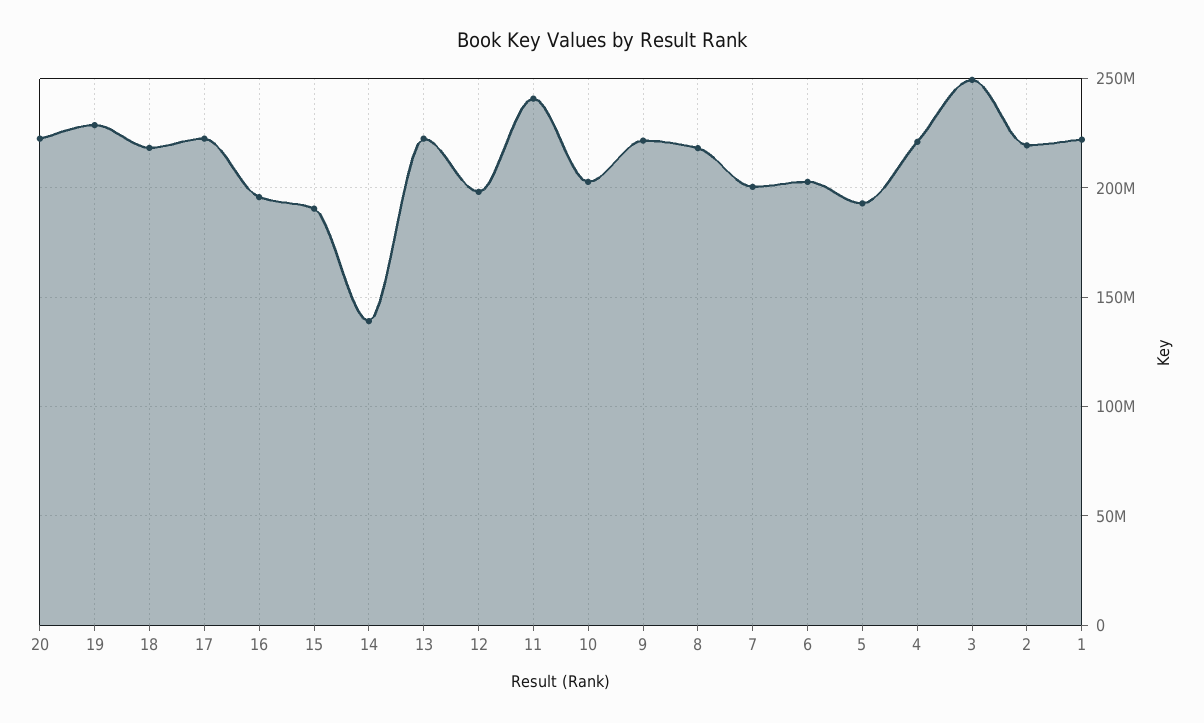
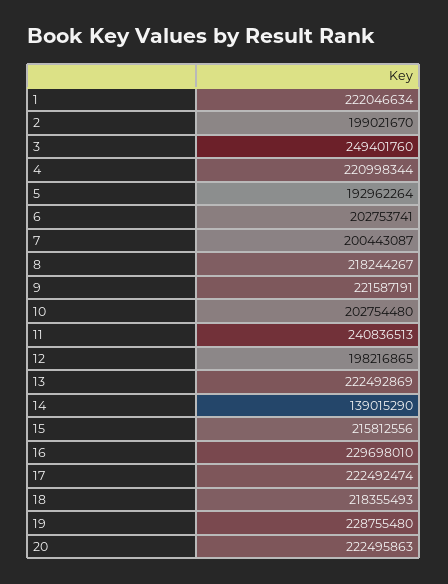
  {
    "20": 222495863,
    "19": 228755480,
    "18": 218355493,
    "17": 222492474,
-   "16": 195000000,
+   "16": 229698010,
-   "15": 190000000,
+   "15": 215812556,
    "14": 139015290,
    "13": 222492869,
    "12": 198216865,
    "11": 240836513,
    "10": 202754480,
    "9": 221587191,
    "8": 218244267,
    "7": 200443087,
    "6": 202753741,
    "5": 192962264,
    "4": 220998344,
    "3": 249401760,
-   "2": 220000000,
+   "2": 199021670,
    "1": 222046634
  }

